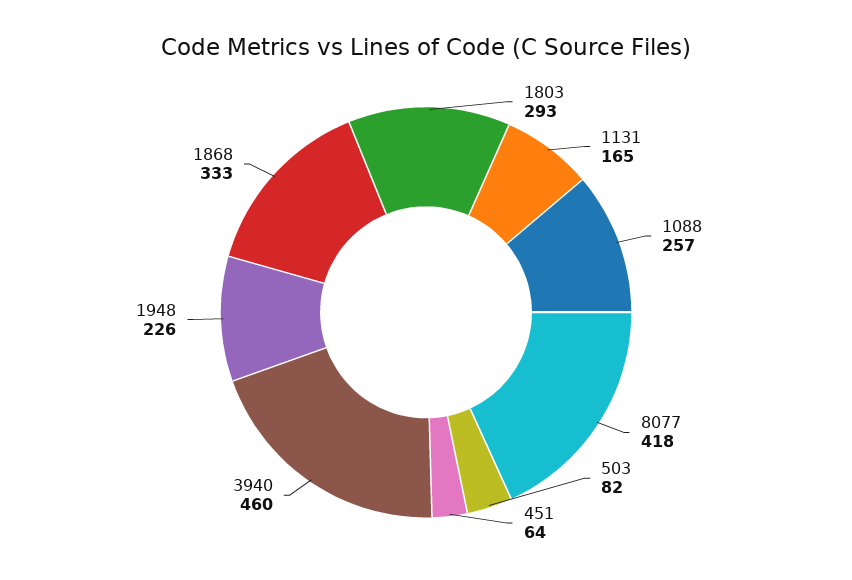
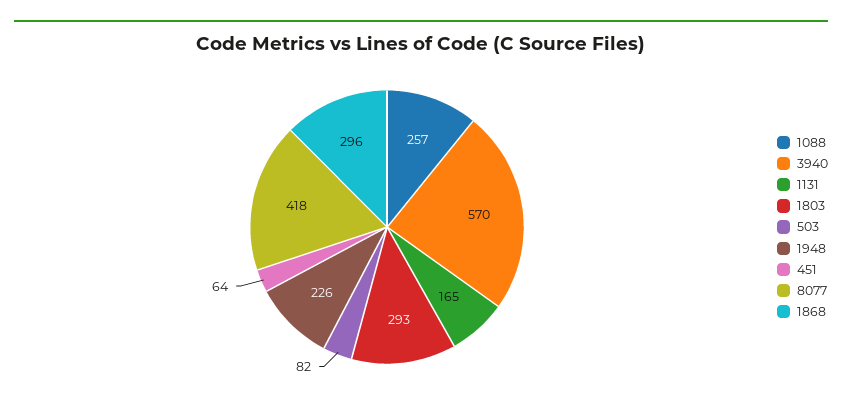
  {
    "1803": 293,
    "1131": 165,
    "1088": 257,
    "8077": 418,
    "503": 82,
    "451": 64,
-   "3940": 460,
+   "3940": 570,
    "1948": 226,
-   "1868": 333
+   "1868": 296
  }

